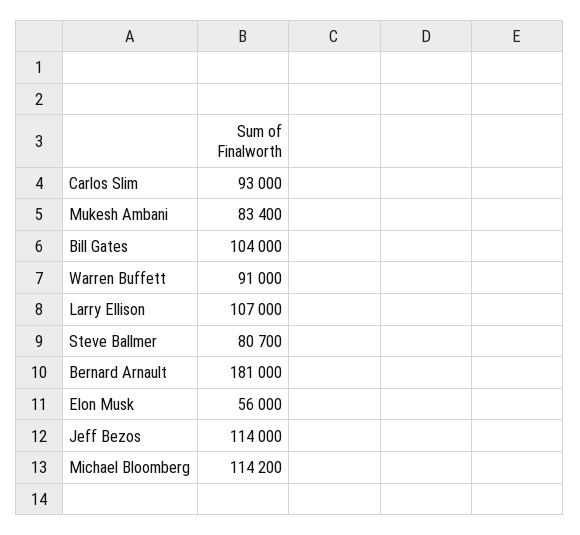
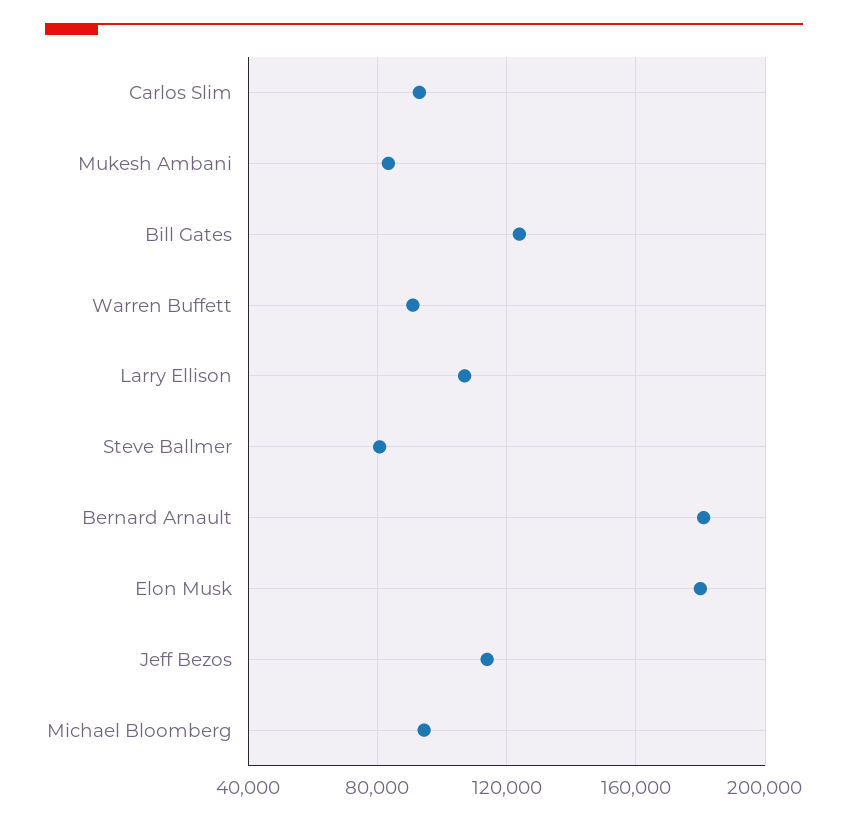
  {
    "Carlos Slim": 93000,
    "Mukesh Ambani": 83400,
-   "Bill Gates": 104000,
+   "Bill Gates": 125000,
    "Warren Buffett": 91000,
    "Larry Ellison": 107000,
    "Steve Ballmer": 80700,
    "Bernard Arnault": 181000,
-   "Elon Musk": 56000,
+   "Elon Musk": 180000,
    "Jeff Bezos": 114000,
-   "Michael Bloomberg": 114200
+   "Michael Bloomberg": 95000
  }

